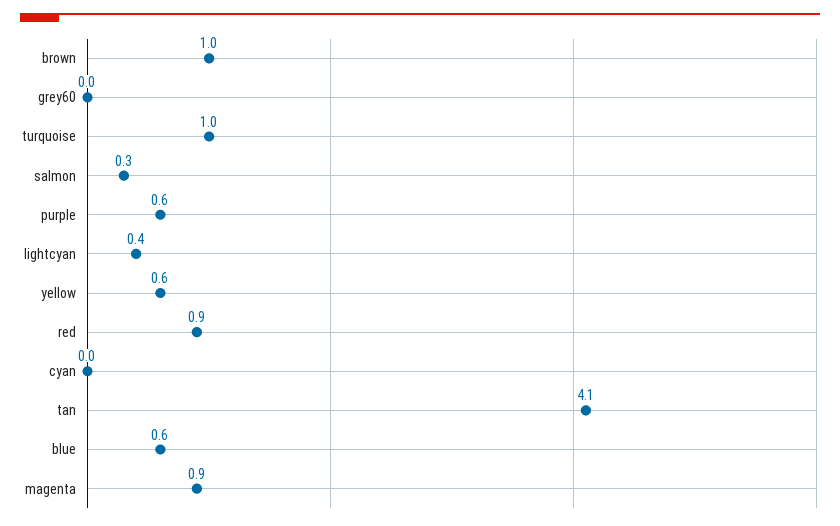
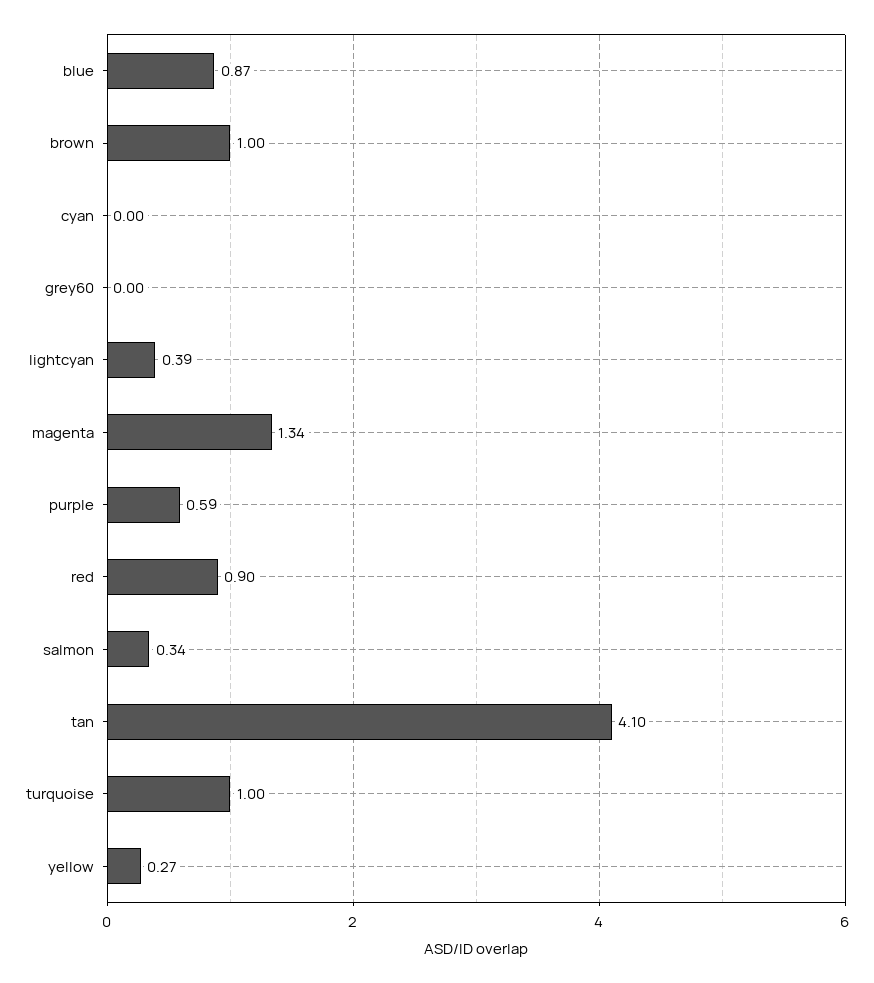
  {
    "brown": 1,
    "grey60": 0,
    "turquoise": 1,
    "salmon": 0.34,
    "purple": 0.59,
    "lightcyan": 0.39,
-   "yellow": 0.6,
+   "yellow": 0.27,
    "red": 0.9,
    "cyan": 0,
    "tan": 4.1,
-   "blue": 0.6,
+   "blue": 0.87,
-   "magenta": 0.9
+   "magenta": 1.34
  }

